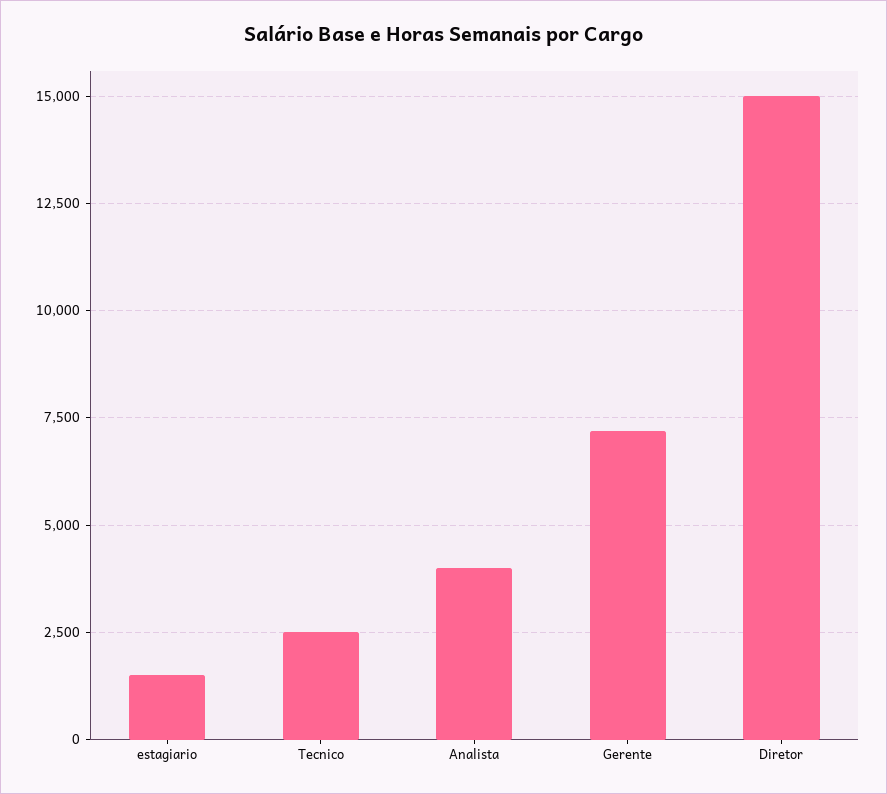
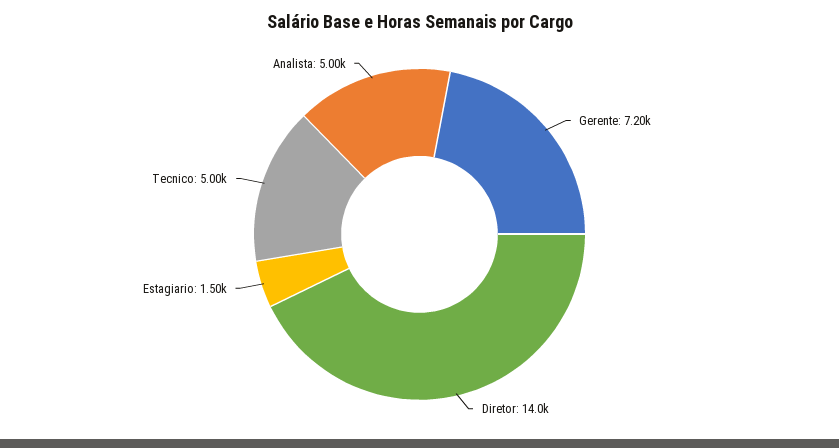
  {
    "estagiario": 1500,
-   "Tecnico": 2500,
+   "Tecnico": 5000,
-   "Analista": 4000,
+   "Analista": 5000,
    "Gerente": 7200,
-   "Diretor": 15000
+   "Diretor": 14000
  }

